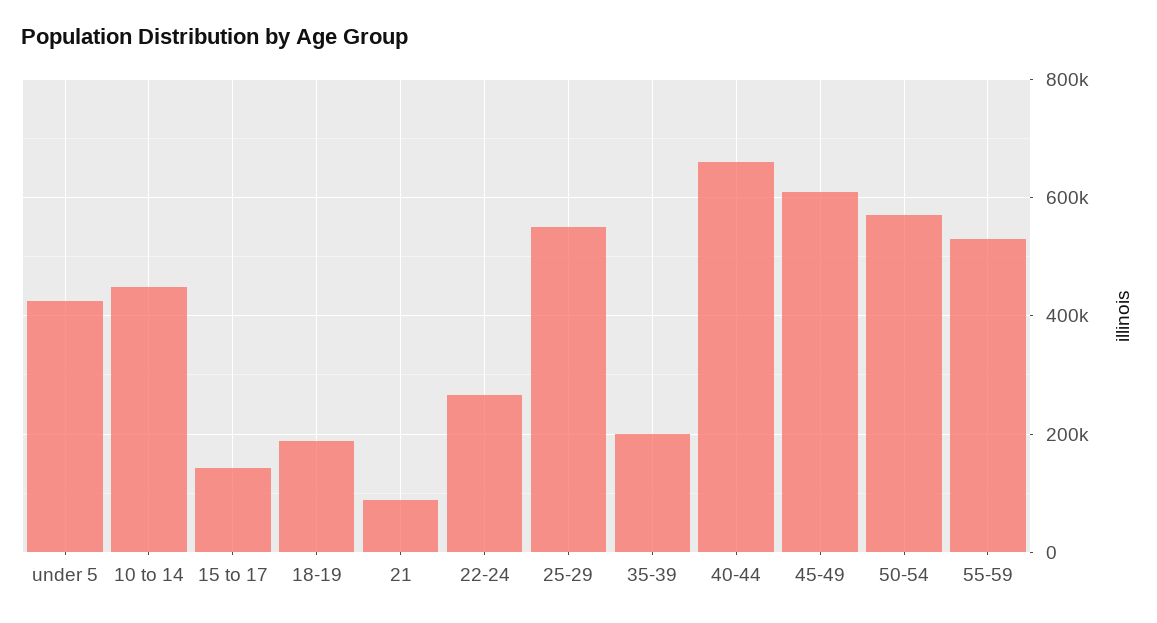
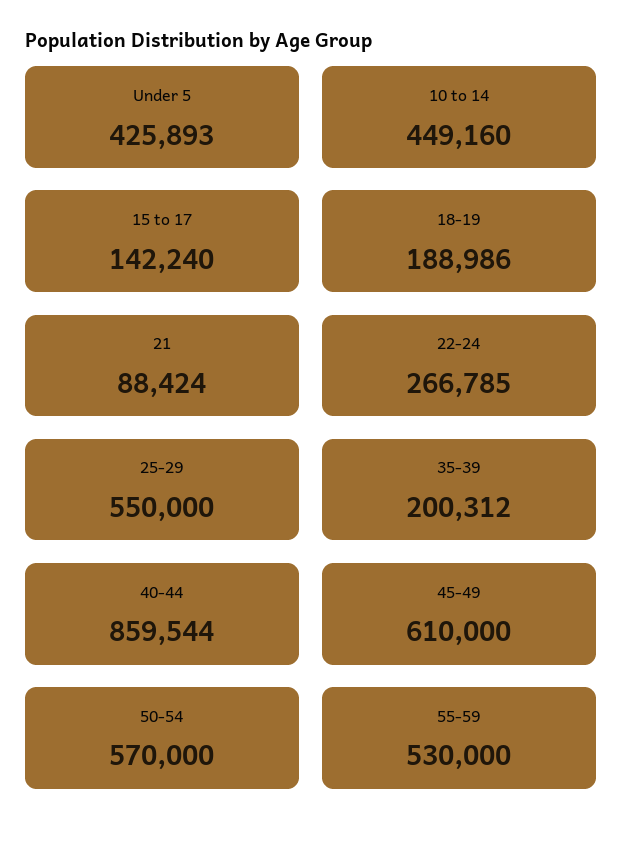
  {
    "under 5": 425893,
    "10 to 14": 449160,
    "15 to 17": 142240,
    "18-19": 188986,
    "21": 88424,
    "22-24": 266785,
    "25-29": 550000,
    "35-39": 200312,
-   "40-44": 660000,
+   "40-44": 859544,
    "45-49": 610000,
    "50-54": 570000,
    "55-59": 530000
  }

